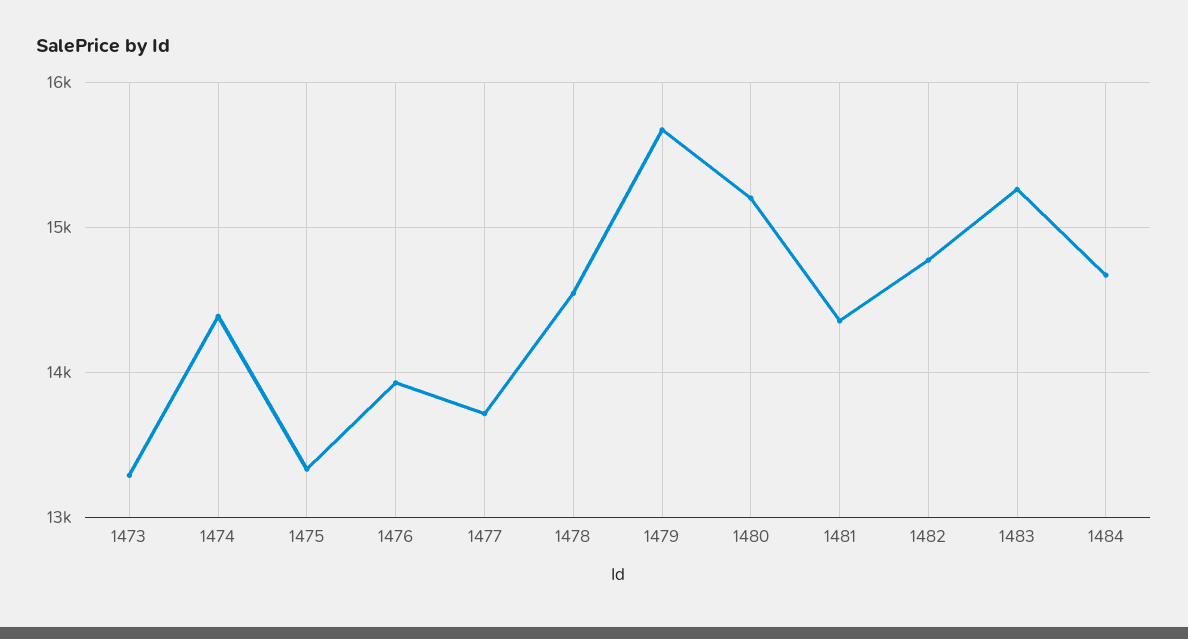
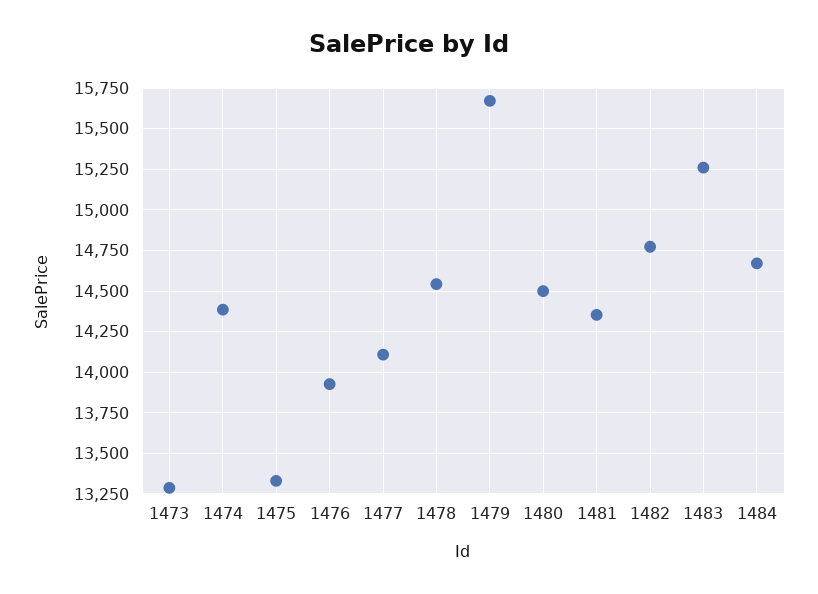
  {
    "1473": 13300,
    "1474": 14400,
    "1475": 13350,
    "1476": 13950,
-   "1477": 13700,
+   "1477": 14100,
    "1478": 14550,
    "1479": 15650,
-   "1480": 15200,
+   "1480": 14500,
    "1481": 14350,
    "1482": 14750,
    "1483": 15250,
    "1484": 14650
  }

